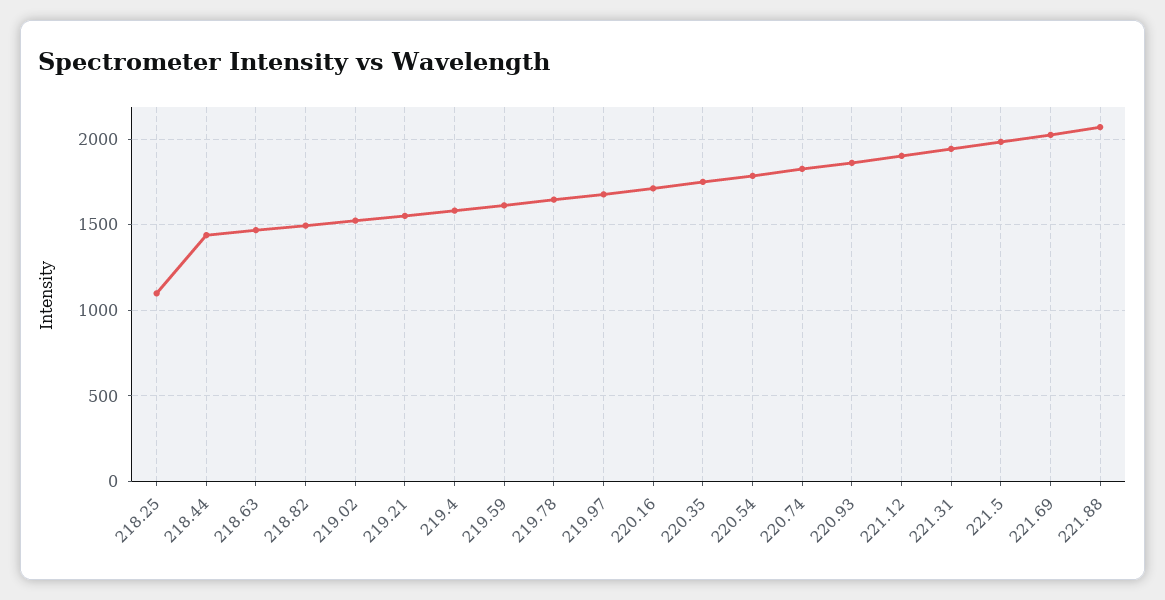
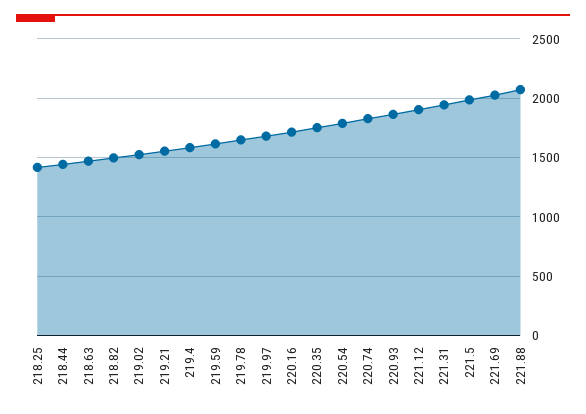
  {
-   "218.25": 1100,
+   "218.25": 1400,
    "218.44": 1450,
    "218.63": 1450,
    "218.82": 1500,
    "219.02": 1500,
    "219.21": 1550,
    "219.4": 1600,
    "219.59": 1600,
    "219.78": 1650,
    "219.97": 1700,
    "220.16": 1700,
    "220.35": 1750,
    "220.54": 1800,
    "220.74": 1850,
    "220.93": 1850,
    "221.12": 1900,
    "221.31": 1950,
    "221.5": 2000,
    "221.69": 2050,
    "221.88": 2050
  }

